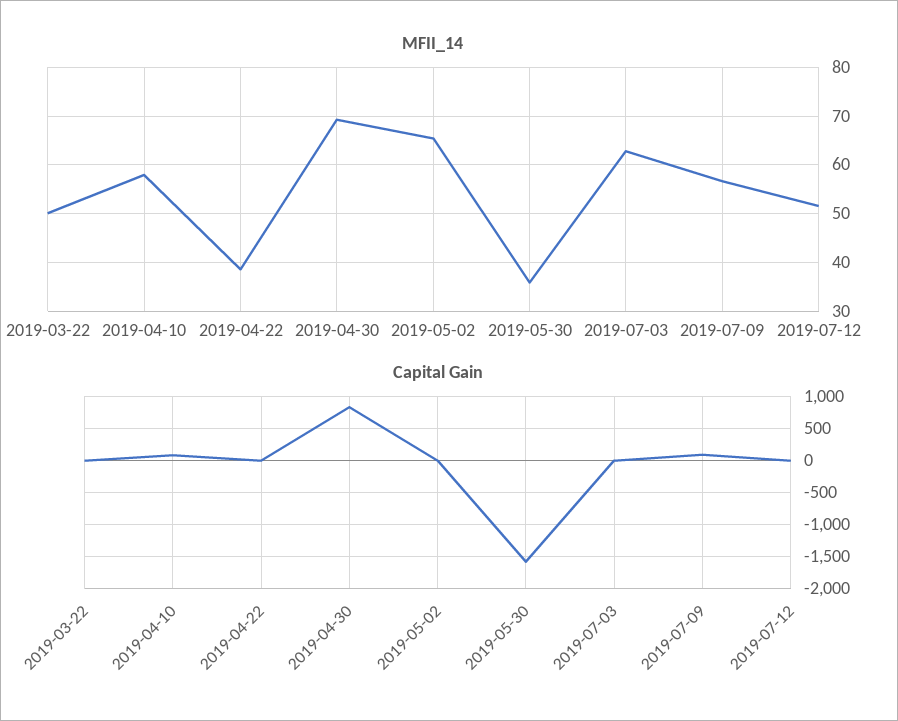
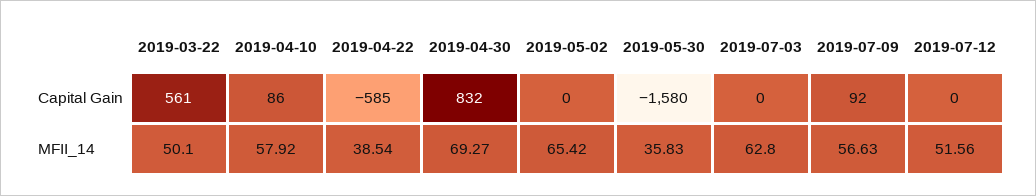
  {
    "MFII_14": {
      "2019-03-22": 50.1,
      "2019-04-10": 57.92,
      "2019-04-22": 38.54,
      "2019-04-30": 69.27,
      "2019-05-02": 65.42,
      "2019-05-30": 35.83,
      "2019-07-03": 62.8,
      "2019-07-09": 56.63,
      "2019-07-12": 51.56
    },
    "Capital Gain": {
-     "2019-03-22": 0,
+     "2019-03-22": 561,
      "2019-04-10": 86,
-     "2019-04-22": 0,
+     "2019-04-22": -585,
      "2019-04-30": 832,
      "2019-05-02": 0,
      "2019-05-30": -1580,
      "2019-07-03": 0,
      "2019-07-09": 92,
      "2019-07-12": 0
    }
  }

